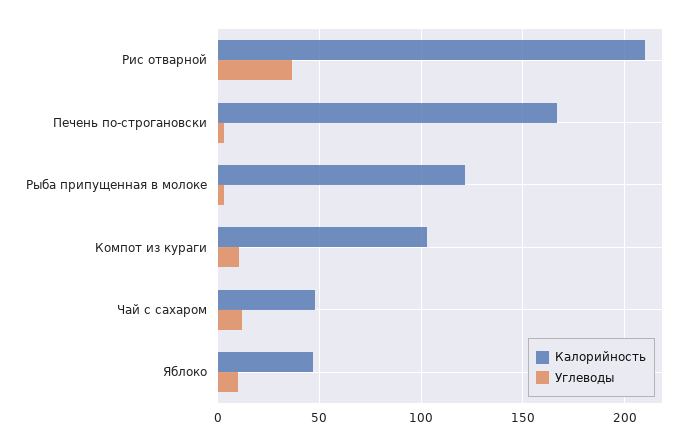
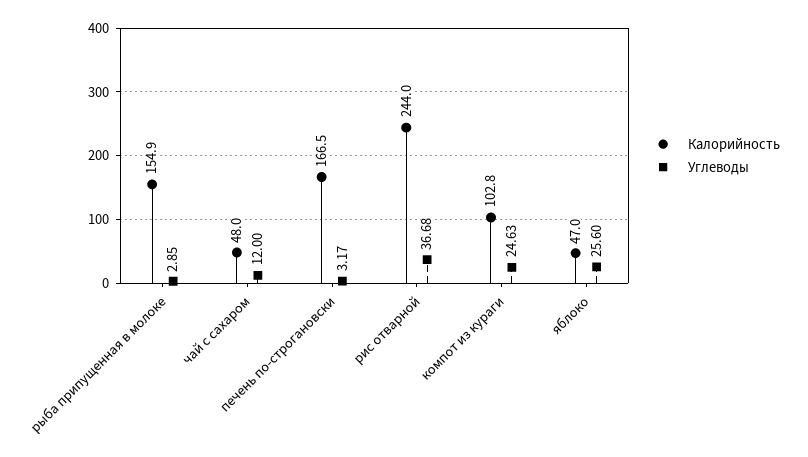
  {
    "Калорийность": {
-     "Рис отварной": 210,
+     "Рис отварной": 244,
      "Печень по-строгановски": 166.5,
-     "Рыба припущенная в молоке": 120,
+     "Рыба припущенная в молоке": 154.9,
      "Компот из кураги": 102.8,
      "Чай с сахаром": 48,
      "Яблоко": 47
    },
    "Углеводы": {
      "Рис отварной": 36.68,
      "Печень по-строгановски": 3.17,
      "Рыба припущенная в молоке": 2.85,
-     "Компот из кураги": 10,
+     "Компот из кураги": 24.63,
      "Чай с сахаром": 12,
-     "Яблоко": 10
+     "Яблоко": 25.6
    }
  }

